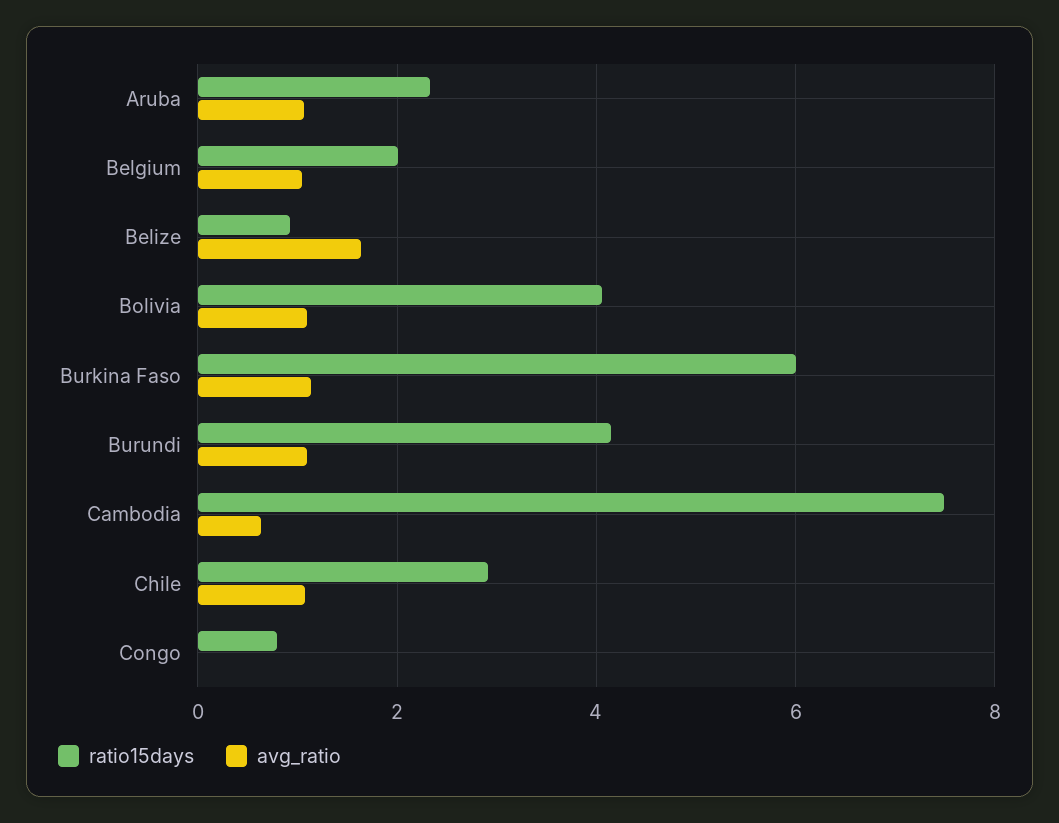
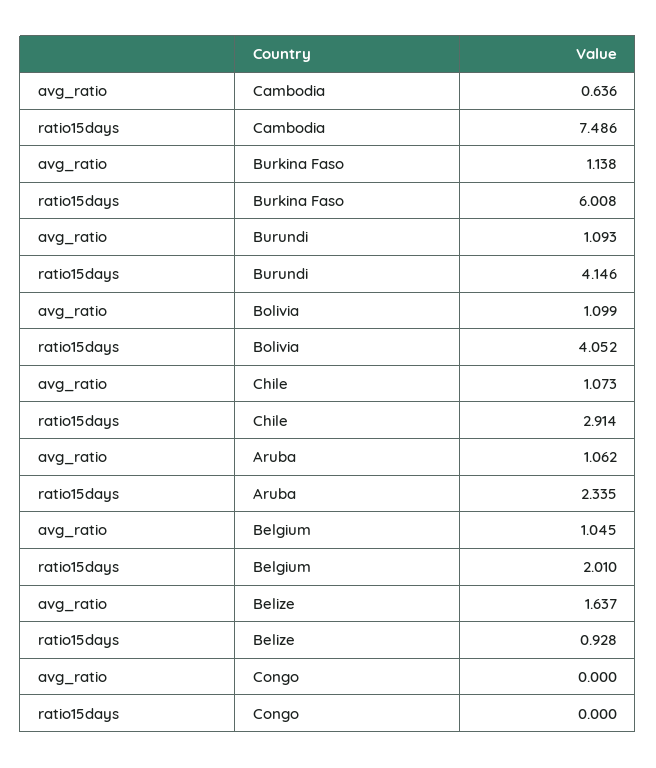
  {
    "ratio15days": {
      "Aruba": 2.335,
      "Belgium": 2.01,
      "Belize": 0.928,
      "Bolivia": 4.052,
      "Burkina Faso": 6.008,
      "Burundi": 4.146,
      "Cambodia": 7.486,
      "Chile": 2.914,
-     "Congo": 0.8
+     "Congo": 0
    },
    "avg_ratio": {
      "Aruba": 1.062,
      "Belgium": 1.045,
      "Belize": 1.637,
      "Bolivia": 1.099,
      "Burkina Faso": 1.138,
      "Burundi": 1.093,
      "Cambodia": 0.636,
      "Chile": 1.073,
      "Congo": 0
    }
  }

